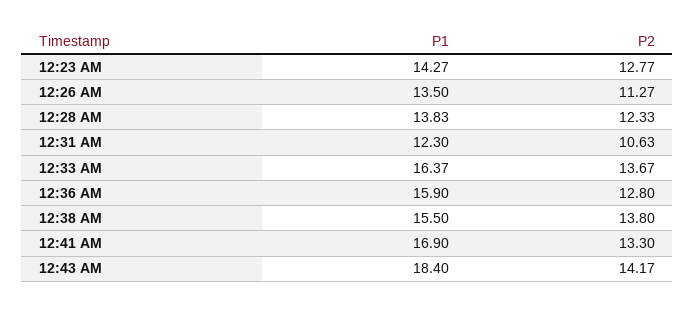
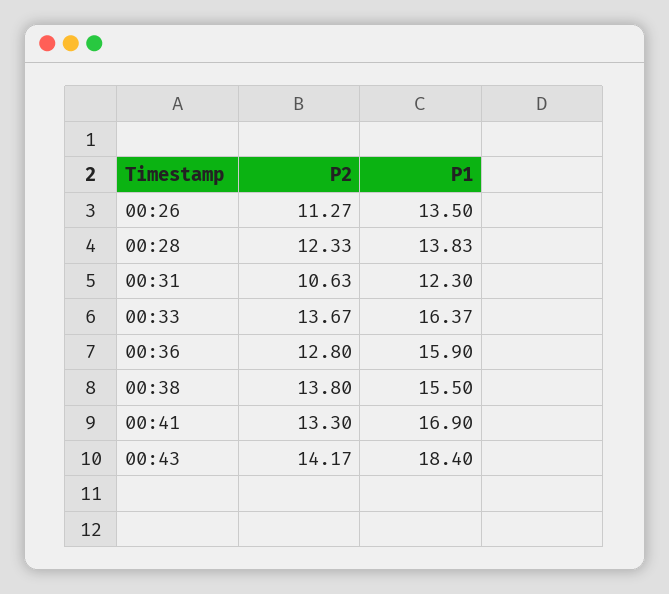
  {
    "P1": {
-     "12:23 AM": 14.27,
      "12:26 AM": 13.5,
      "12:28 AM": 13.83,
      "12:31 AM": 12.3,
      "12:33 AM": 16.37,
      "12:36 AM": 15.9,
      "12:38 AM": 15.5,
      "12:41 AM": 16.9,
      "12:43 AM": 18.4
    },
    "P2": {
-     "12:23 AM": 12.77,
      "12:26 AM": 11.27,
      "12:28 AM": 12.33,
      "12:31 AM": 10.63,
      "12:33 AM": 13.67,
      "12:36 AM": 12.8,
      "12:38 AM": 13.8,
      "12:41 AM": 13.3,
      "12:43 AM": 14.17
    }
  }

